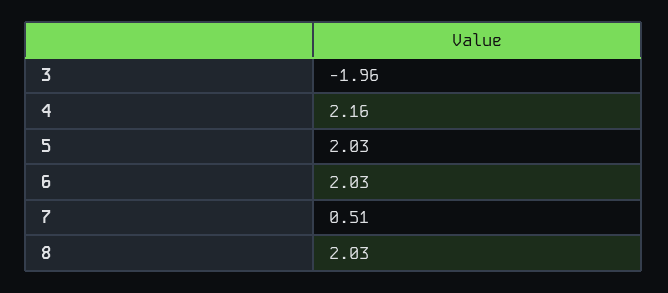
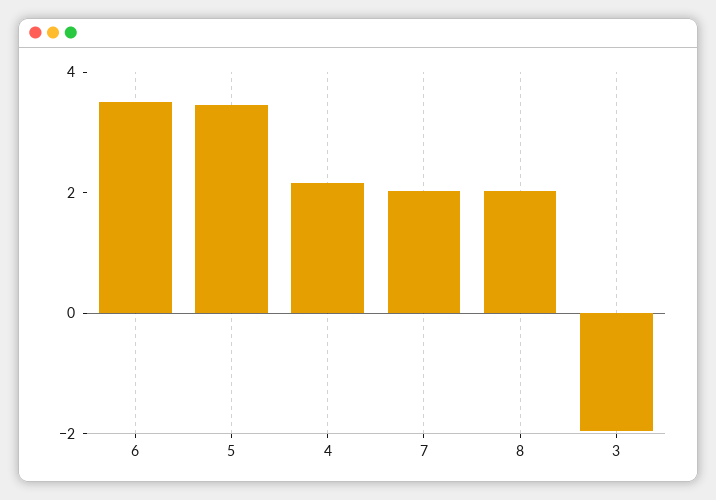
  {
    "3": -1.96,
    "4": 2.16,
-   "5": 2.03,
+   "5": 3.5,
-   "6": 2.03,
+   "6": 3.5,
-   "7": 0.51,
+   "7": 2,
    "8": 2.03
  }

